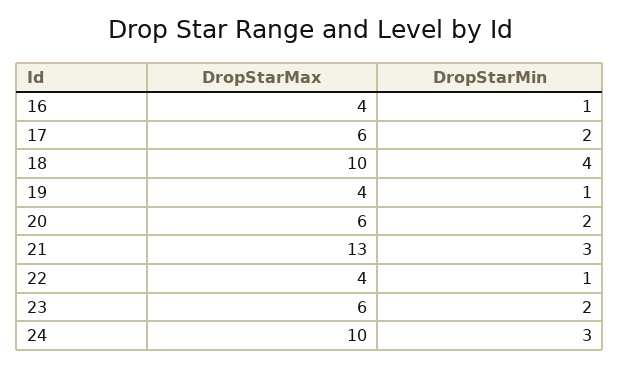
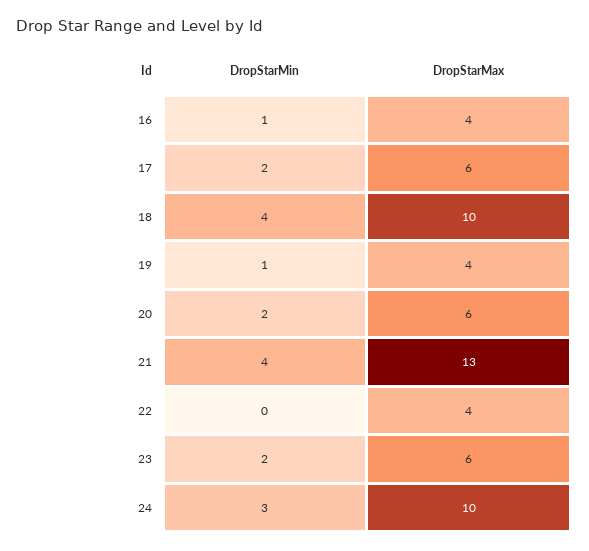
  {
    "DropStarMax": {
      "16": 4,
      "17": 6,
      "18": 10,
      "19": 4,
      "20": 6,
      "21": 13,
      "22": 4,
      "23": 6,
      "24": 10
    },
    "DropStarMin": {
      "16": 1,
      "17": 2,
      "18": 4,
      "19": 1,
      "20": 2,
-     "21": 3,
+     "21": 4,
-     "22": 1,
+     "22": 0,
      "23": 2,
      "24": 3
    }
  }

